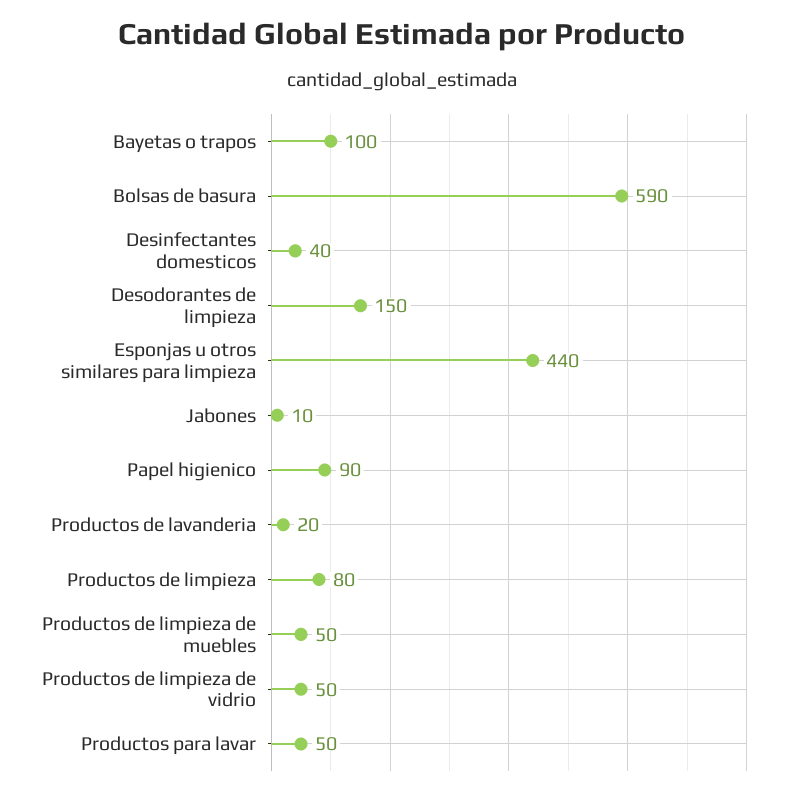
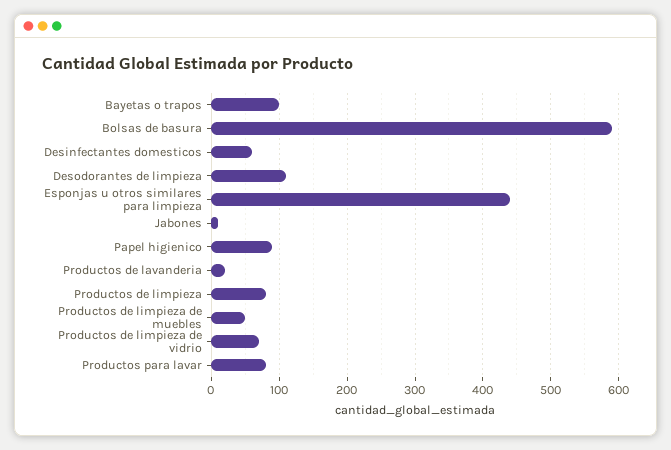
  {
    "Bayetas o trapos": 100,
    "Bolsas de basura": 590,
-   "Desinfectantes domesticos": 40,
+   "Desinfectantes domesticos": 60,
-   "Desodorantes de limpieza": 150,
+   "Desodorantes de limpieza": 110,
    "Esponjas u otros similares para limpieza": 440,
    "Jabones": 10,
    "Papel higienico": 90,
    "Productos de lavanderia": 20,
    "Productos de limpieza": 80,
    "Productos de limpieza de muebles": 50,
-   "Productos de limpieza de vidrio": 50,
+   "Productos de limpieza de vidrio": 70,
-   "Productos para lavar": 50
+   "Productos para lavar": 80
  }

